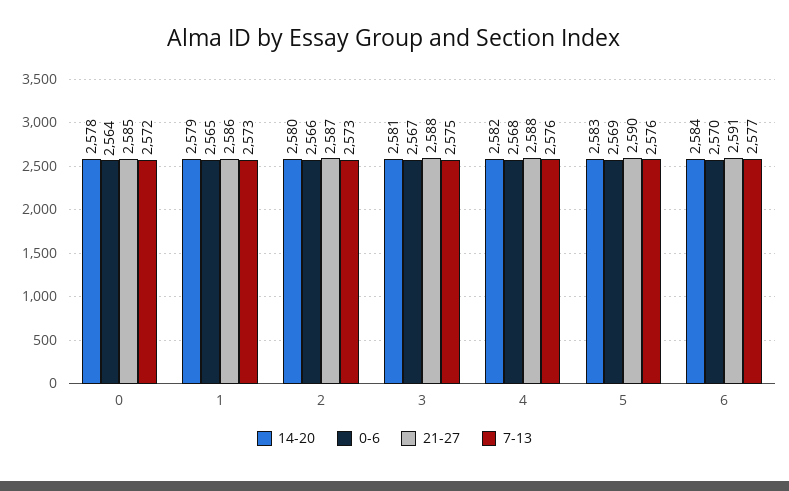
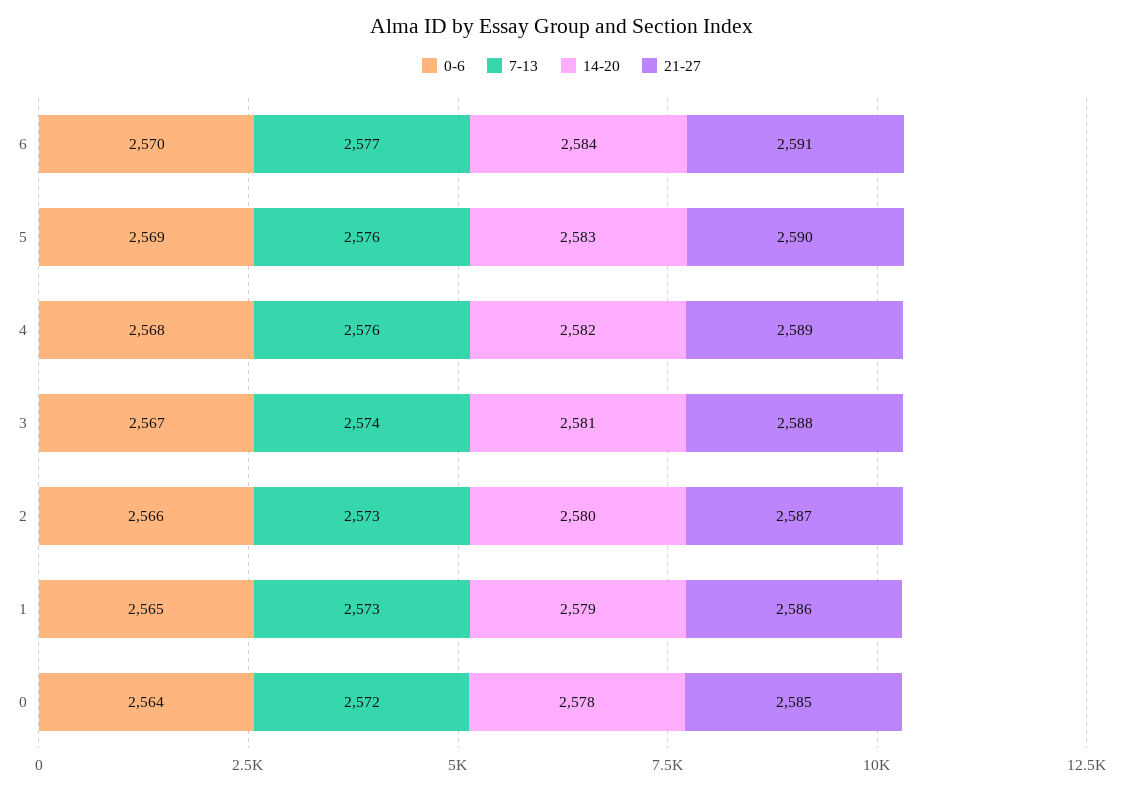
  {
    "14-20": {
      "0": 2578,
      "1": 2579,
      "2": 2580,
      "3": 2581,
      "4": 2582,
      "5": 2583,
      "6": 2584
    },
    "0-6": {
      "0": 2564,
      "1": 2565,
      "2": 2566,
      "3": 2567,
      "4": 2568,
      "5": 2569,
      "6": 2570
    },
    "21-27": {
      "0": 2585,
      "1": 2586,
      "2": 2587,
      "3": 2588,
-     "4": 2588,
+     "4": 2589,
      "5": 2590,
      "6": 2591
    },
    "7-13": {
      "0": 2572,
      "1": 2573,
      "2": 2573,
-     "3": 2575,
+     "3": 2574,
      "4": 2576,
      "5": 2576,
      "6": 2577
    }
  }

